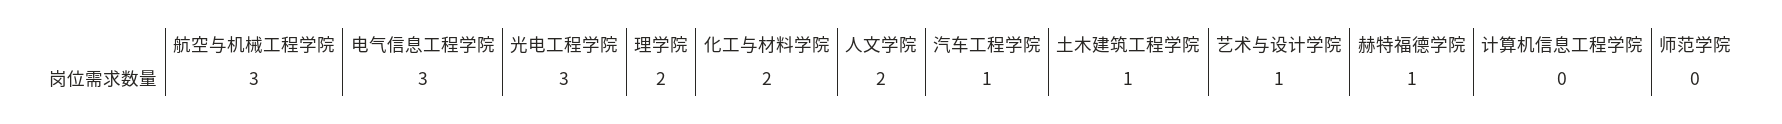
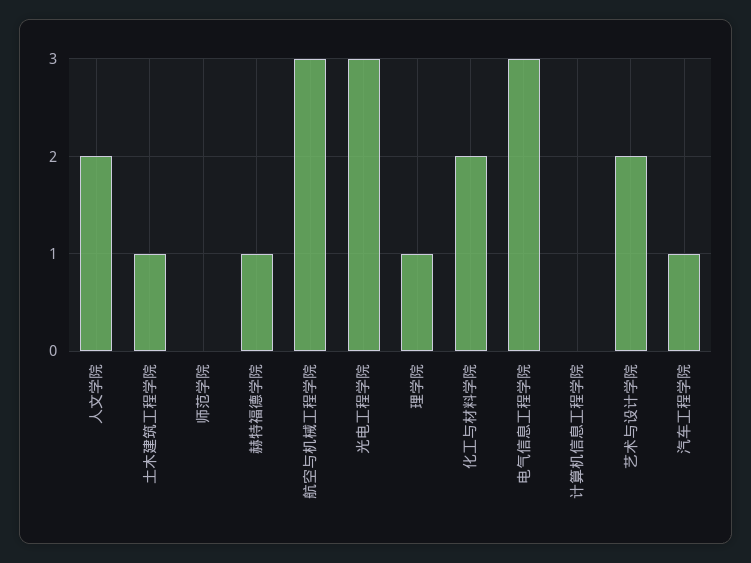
  {
    "航空与机械工程学院": 3,
    "电气信息工程学院": 3,
    "光电工程学院": 3,
-   "理学院": 2,
+   "理学院": 1,
    "化工与材料学院": 2,
    "人文学院": 2,
    "汽车工程学院": 1,
    "土木建筑工程学院": 1,
-   "艺术与设计学院": 1,
+   "艺术与设计学院": 2,
    "赫特福德学院": 1,
    "计算机信息工程学院": 0,
    "师范学院": 0
  }

